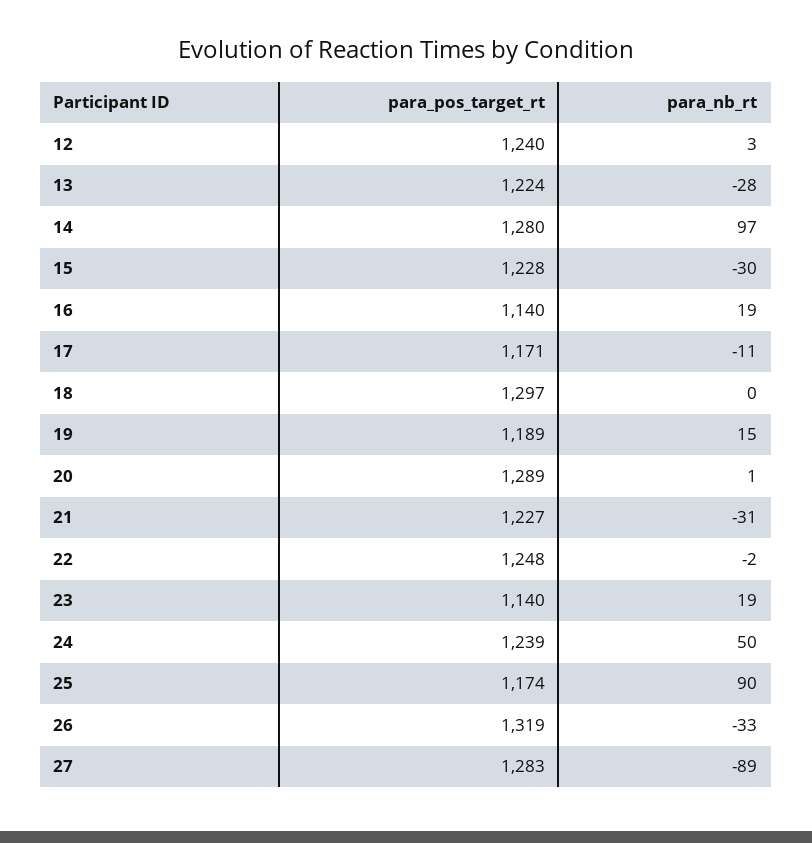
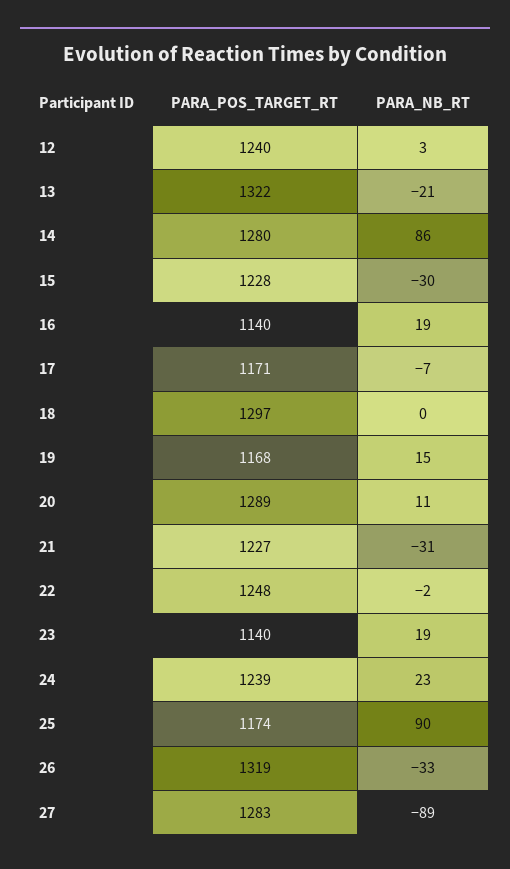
  {
    "para_pos_target_rt": {
      "12": 1240,
-     "13": 1224,
+     "13": 1322,
      "14": 1280,
      "15": 1228,
      "16": 1140,
      "17": 1171,
      "18": 1297,
-     "19": 1189,
+     "19": 1168,
      "20": 1289,
      "21": 1227,
      "22": 1248,
      "23": 1140,
      "24": 1239,
      "25": 1174,
      "26": 1319,
      "27": 1283
    },
    "para_nb_rt": {
      "12": 3,
-     "13": -28,
+     "13": -21,
-     "14": 97,
+     "14": 86,
      "15": -30,
      "16": 19,
-     "17": -11,
+     "17": -7,
      "18": 0,
      "19": 15,
-     "20": 1,
+     "20": 11,
      "21": -31,
      "22": -2,
      "23": 19,
-     "24": 50,
+     "24": 23,
      "25": 90,
      "26": -33,
      "27": -89
    }
  }

